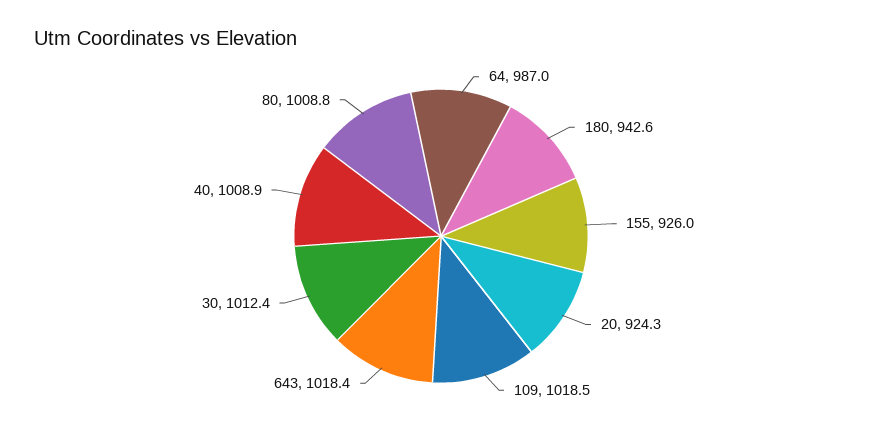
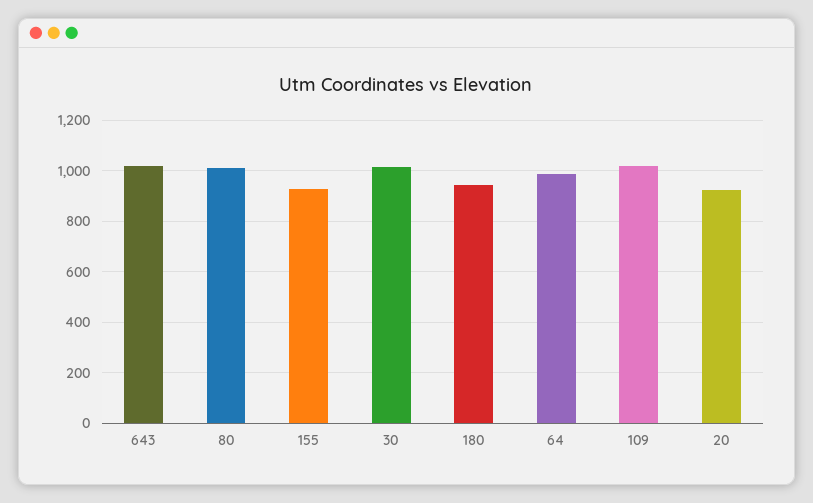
  {
    "64": 987,
    "180": 942.6,
    "155": 926,
    "20": 924.3,
    "109": 1018.5,
    "643": 1018.4,
    "30": 1012.4,
-   "40": 1008.9,
    "80": 1008.8
  }

